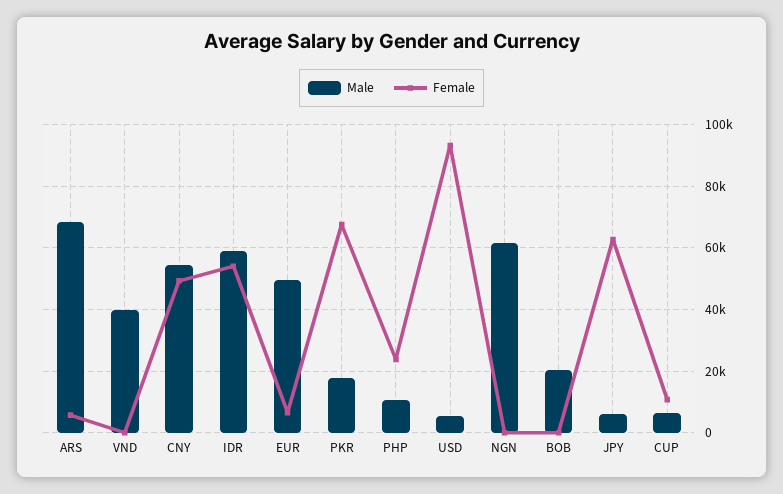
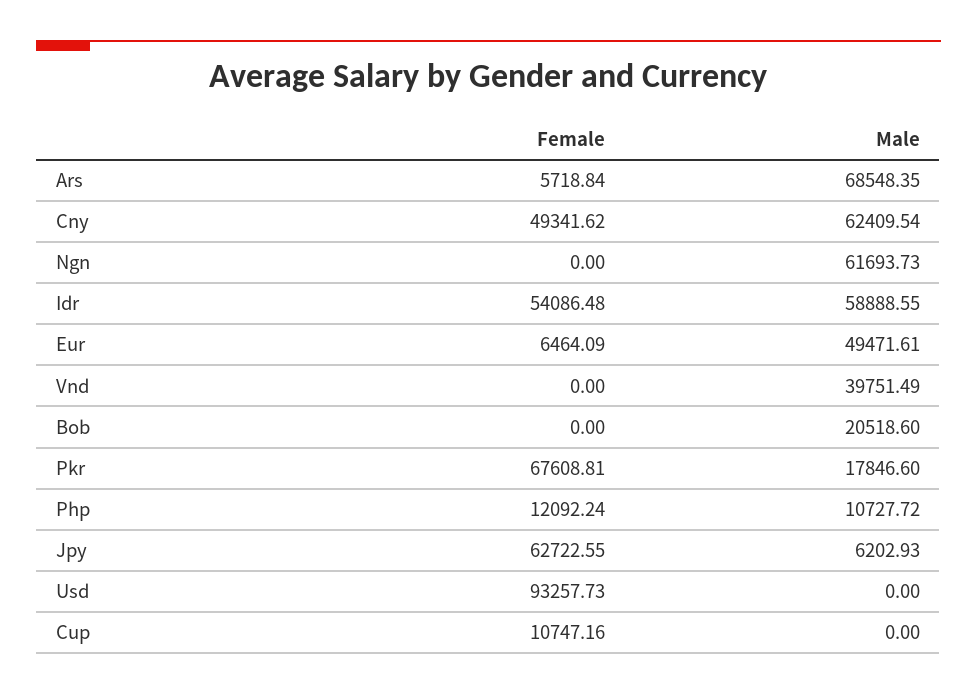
  {
    "Male": {
      "ARS": 68548.35,
      "VND": 39751.49,
-     "CNY": 54000,
+     "CNY": 62409.54,
      "IDR": 58888.55,
      "EUR": 49471.61,
      "PKR": 17846.6,
      "PHP": 10727.72,
-     "USD": 6000,
+     "USD": 0,
      "NGN": 61693.73,
      "BOB": 20518.6,
      "JPY": 6202.93,
-     "CUP": 6000
+     "CUP": 0
    },
    "Female": {
      "ARS": 5718.84,
      "VND": 0,
      "CNY": 49341.62,
      "IDR": 54086.48,
      "EUR": 6464.09,
      "PKR": 67608.81,
-     "PHP": 24000,
+     "PHP": 12092.24,
      "USD": 93257.73,
      "NGN": 0,
      "BOB": 0,
      "JPY": 62722.55,
      "CUP": 10747.16
    }
  }

